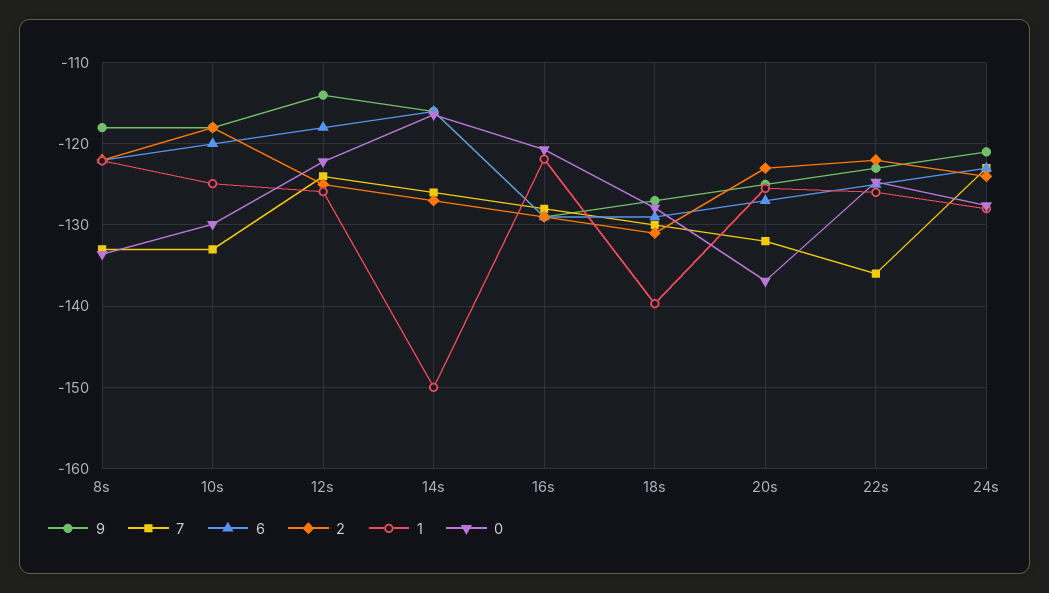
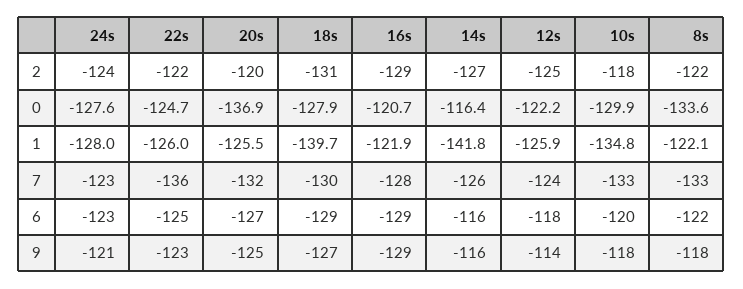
  {
    "9": {
      "8s": -118,
      "10s": -118,
      "12s": -114,
      "14s": -116,
      "16s": -129,
      "18s": -127,
      "20s": -125,
      "22s": -123,
      "24s": -121
    },
    "7": {
      "8s": -133,
      "10s": -133,
      "12s": -124,
      "14s": -126,
      "16s": -128,
      "18s": -130,
      "20s": -132,
      "22s": -136,
      "24s": -123
    },
    "6": {
      "8s": -122,
      "10s": -120,
      "12s": -118,
      "14s": -116,
      "16s": -129,
      "18s": -129,
      "20s": -127,
      "22s": -125,
      "24s": -123
    },
    "2": {
      "8s": -122,
      "10s": -118,
      "12s": -125,
      "14s": -127,
      "16s": -129,
      "18s": -131,
-     "20s": -123,
+     "20s": -120,
      "22s": -122,
      "24s": -124
    },
    "1": {
      "8s": -122.1,
-     "10s": -125,
+     "10s": -134.8,
      "12s": -125.9,
-     "14s": -150,
+     "14s": -141.8,
      "16s": -121.9,
      "18s": -139.7,
      "20s": -125.5,
      "22s": -126,
      "24s": -128
    },
    "0": {
      "8s": -133.6,
      "10s": -129.9,
      "12s": -122.2,
      "14s": -116.4,
      "16s": -120.7,
      "18s": -127.9,
      "20s": -136.9,
      "22s": -124.7,
      "24s": -127.6
    }
  }

